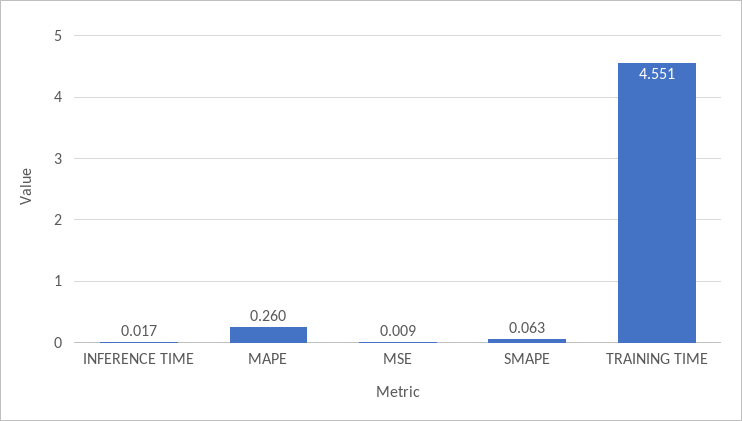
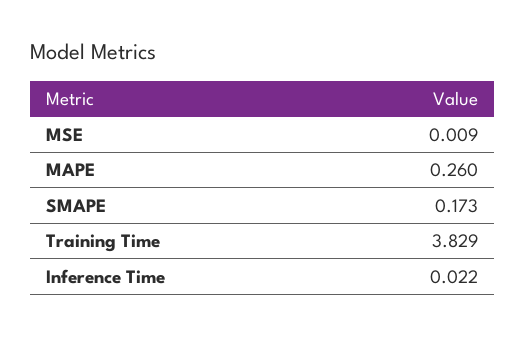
  {
-   "INFERENCE TIME": 0.017,
+   "INFERENCE TIME": 0.022,
    "MAPE": 0.26,
    "MSE": 0.009,
-   "SMAPE": 0.063,
+   "SMAPE": 0.173,
-   "TRAINING TIME": 4.551
+   "TRAINING TIME": 3.829
  }

